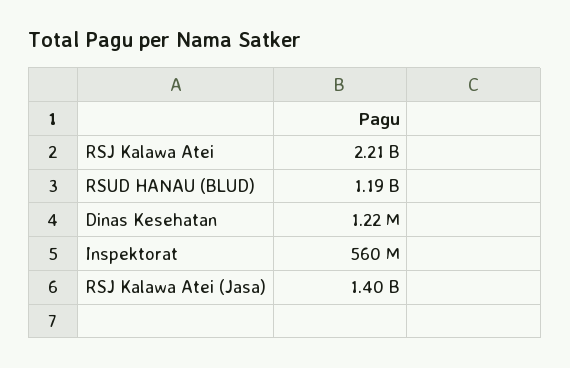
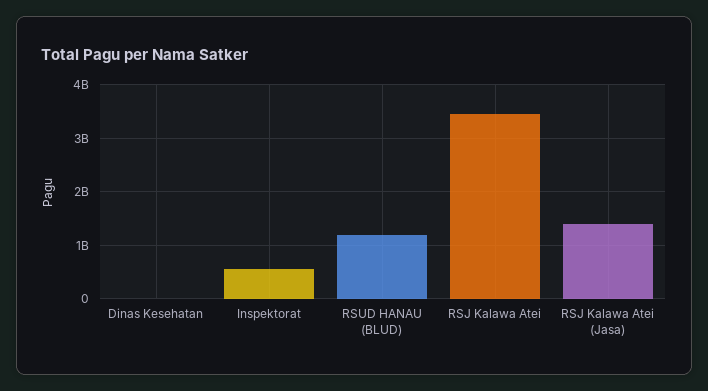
  {
-   "RSJ Kalawa Atei": 2210000000,
+   "RSJ Kalawa Atei": 3400000000,
    "RSUD HANAU (BLUD)": 1190000000,
    "Dinas Kesehatan": 1220000,
    "Inspektorat": 560000000,
    "RSJ Kalawa Atei (Jasa)": 1400000000
  }

